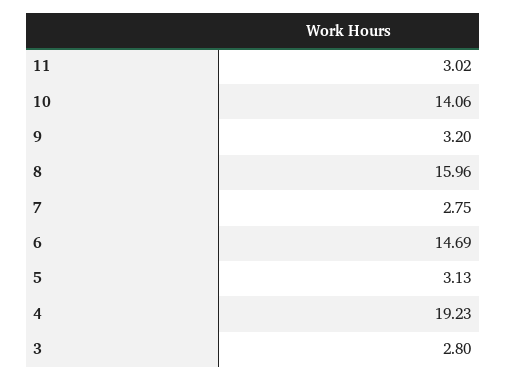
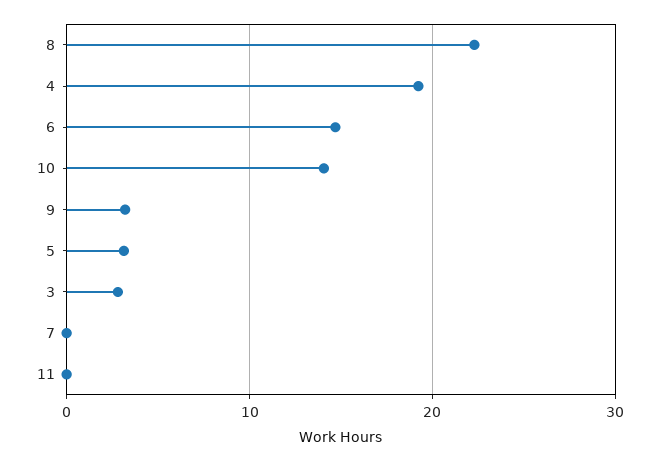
  {
-   "11": 3.02,
+   "11": 0,
    "10": 14.06,
    "9": 3.2,
-   "8": 15.96,
+   "8": 22,
-   "7": 2.75,
+   "7": 0,
    "6": 14.69,
    "5": 3.13,
    "4": 19.23,
    "3": 2.8
  }

